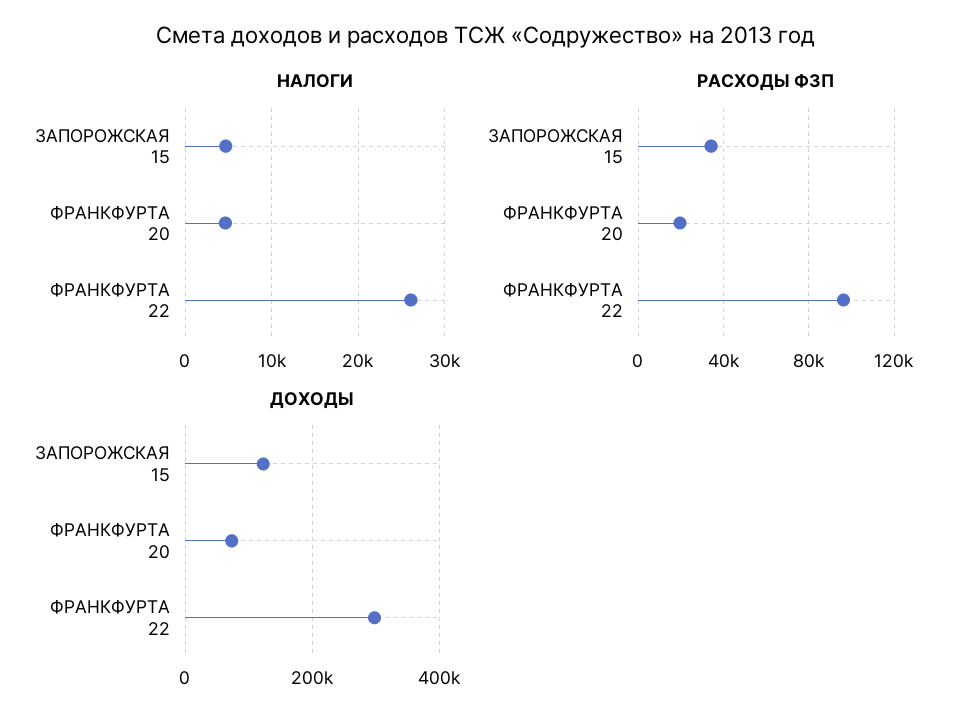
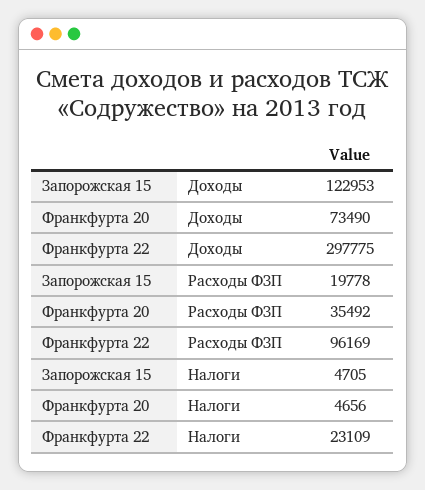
  {
    "НАЛОГИ": {
      "ЗАПОРОЖСКАЯ 15": 4705,
      "ФРАНКФУРТА 20": 4656,
-     "ФРАНКФУРТА 22": 26000
+     "ФРАНКФУРТА 22": 23109
    },
    "РАСХОДЫ ФЗП": {
-     "ЗАПОРОЖСКАЯ 15": 35000,
+     "ЗАПОРОЖСКАЯ 15": 19778,
-     "ФРАНКФУРТА 20": 20000,
+     "ФРАНКФУРТА 20": 35492,
      "ФРАНКФУРТА 22": 96169
    },
    "ДОХОДЫ": {
      "ЗАПОРОЖСКАЯ 15": 122953,
      "ФРАНКФУРТА 20": 73490,
      "ФРАНКФУРТА 22": 297775
    }
  }

